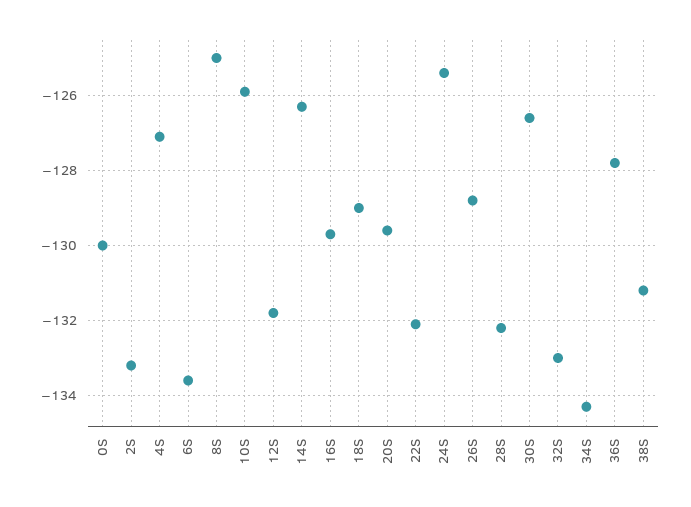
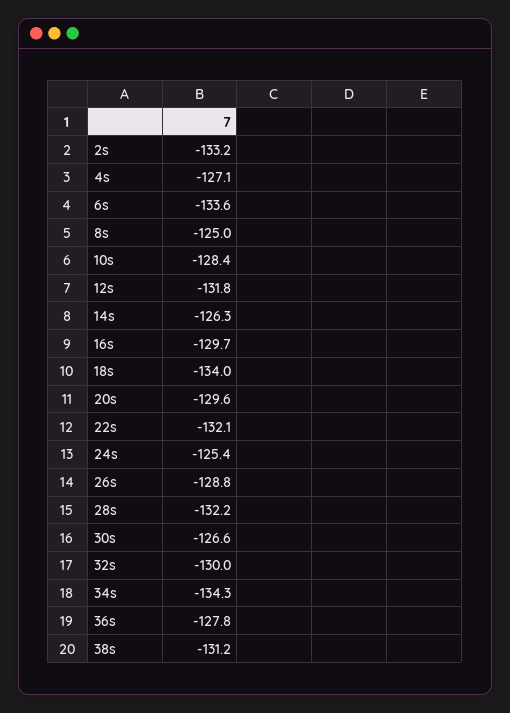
  {
-   "0S": -130,
    "2S": -133.2,
    "4S": -127.1,
    "6S": -133.6,
    "8S": -125,
-   "10S": -126,
+   "10S": -128.4,
    "12S": -131.8,
    "14S": -126.3,
    "16S": -129.7,
-   "18S": -129,
+   "18S": -134,
    "20S": -129.6,
    "22S": -132.1,
    "24S": -125.4,
    "26S": -128.8,
    "28S": -132.2,
    "30S": -126.6,
-   "32S": -133,
+   "32S": -130,
    "34S": -134.3,
    "36S": -127.8,
    "38S": -131.2
  }

